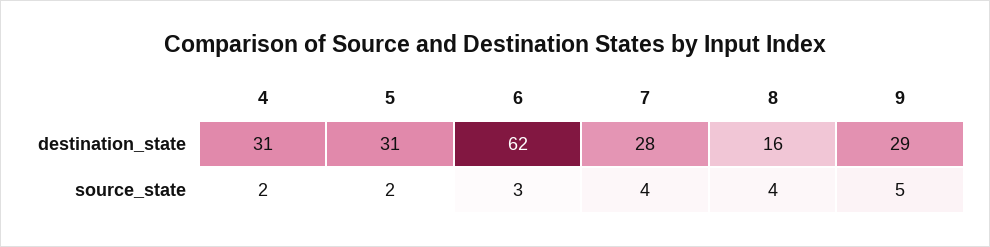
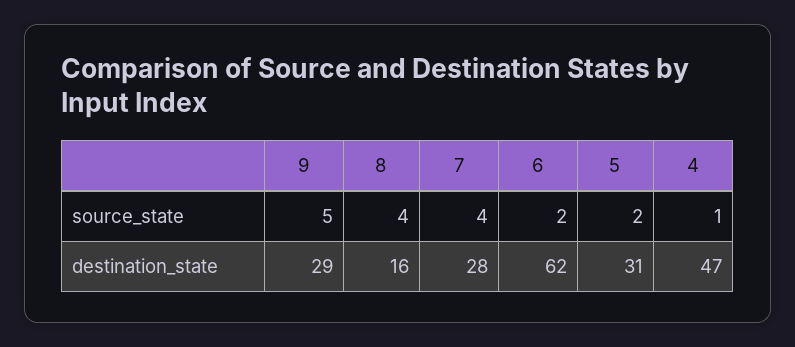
  {
    "4": {
-     "destination_state": 31,
+     "destination_state": 47,
-     "source_state": 2
+     "source_state": 1
    },
    "5": {
      "destination_state": 31,
      "source_state": 2
    },
    "6": {
      "destination_state": 62,
-     "source_state": 3
+     "source_state": 2
    },
    "7": {
      "destination_state": 28,
      "source_state": 4
    },
    "8": {
      "destination_state": 16,
      "source_state": 4
    },
    "9": {
      "destination_state": 29,
      "source_state": 5
    }
  }

